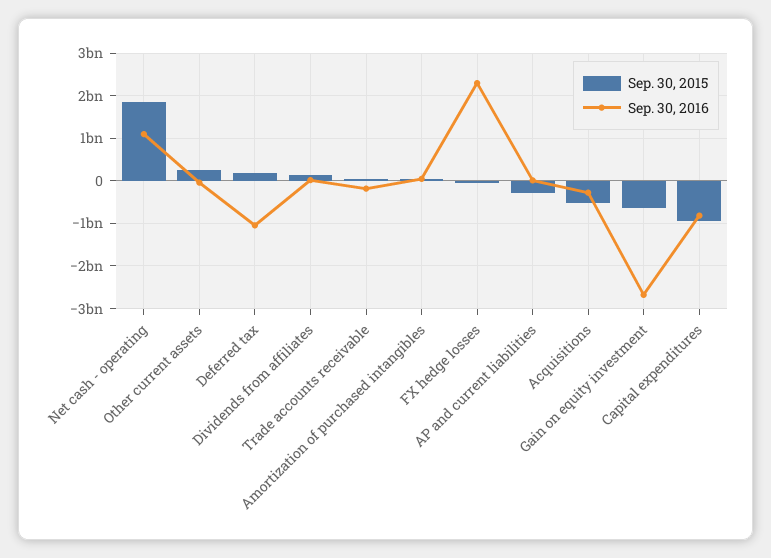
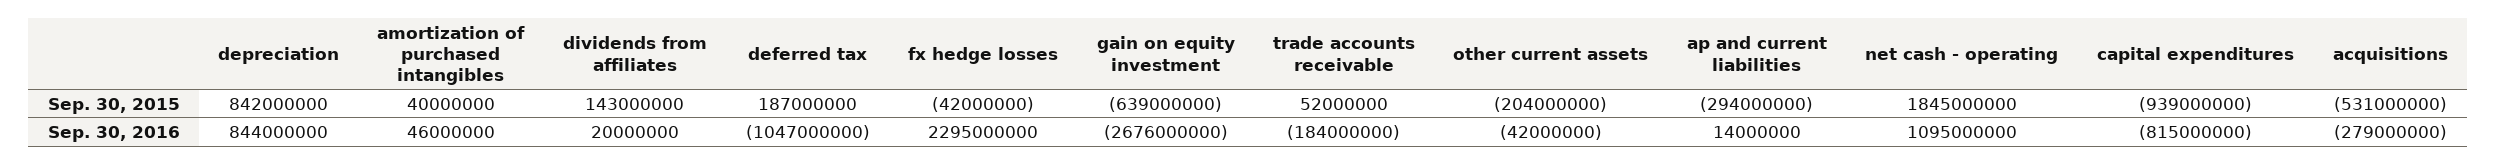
  {
    "Sep. 30, 2015": {
      "Net cash - operating": 1845000000,
-     "Other current assets": 200000000,
+     "Other current assets": -204000000,
      "Deferred tax": 187000000,
      "Dividends from affiliates": 143000000,
      "Trade accounts receivable": 52000000,
      "Amortization of purchased intangibles": 40000000,
      "FX hedge losses": -42000000,
      "AP and current liabilities": -294000000,
      "Acquisitions": -531000000,
      "Gain on equity investment": -639000000,
-     "Capital expenditures": -939000000
+     "Capital expenditures": -939000000,
+     "depreciation": 842000000
    },
    "Sep. 30, 2016": {
      "Net cash - operating": 1095000000,
      "Other current assets": -42000000,
      "Deferred tax": -1047000000,
      "Dividends from affiliates": 20000000,
      "Trade accounts receivable": -184000000,
      "Amortization of purchased intangibles": 46000000,
      "FX hedge losses": 2295000000,
      "AP and current liabilities": 14000000,
      "Acquisitions": -279000000,
      "Gain on equity investment": -2676000000,
-     "Capital expenditures": -815000000
+     "Capital expenditures": -815000000,
+     "depreciation": 844000000
    }
  }

